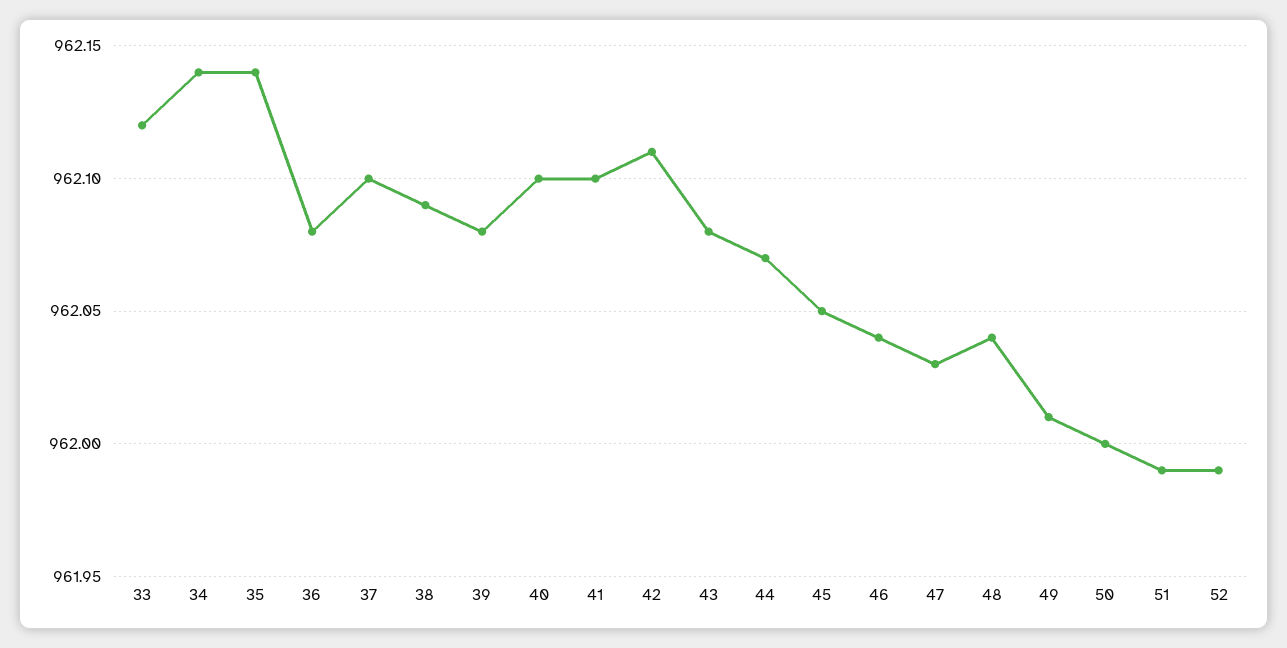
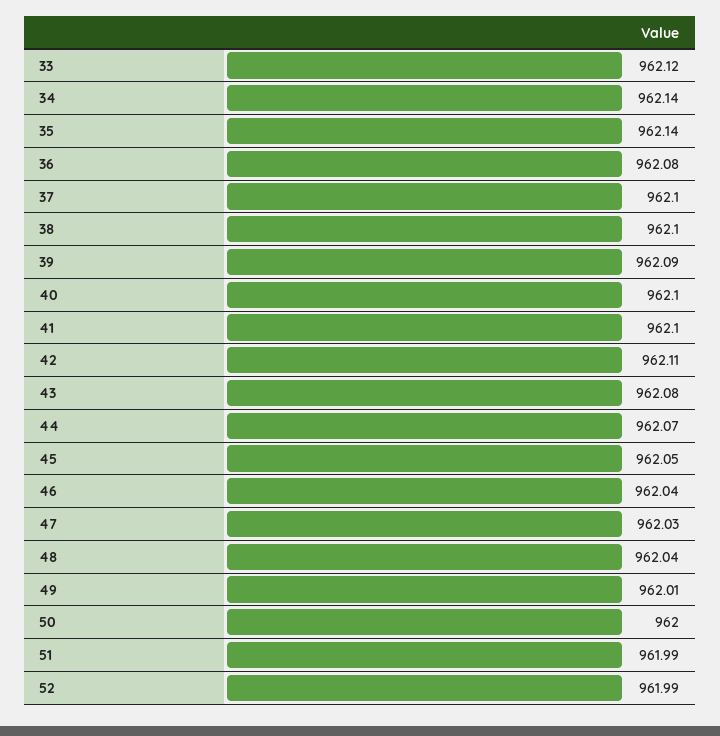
  {
    "33": 962.12,
    "34": 962.14,
    "35": 962.14,
    "36": 962.08,
    "37": 962.1,
-   "38": 962.09,
+   "38": 962.1,
-   "39": 962.08,
+   "39": 962.09,
    "40": 962.1,
    "41": 962.1,
    "42": 962.11,
    "43": 962.08,
    "44": 962.07,
    "45": 962.05,
    "46": 962.04,
    "47": 962.03,
    "48": 962.04,
    "49": 962.01,
    "50": 962,
    "51": 961.99,
    "52": 961.99
  }

